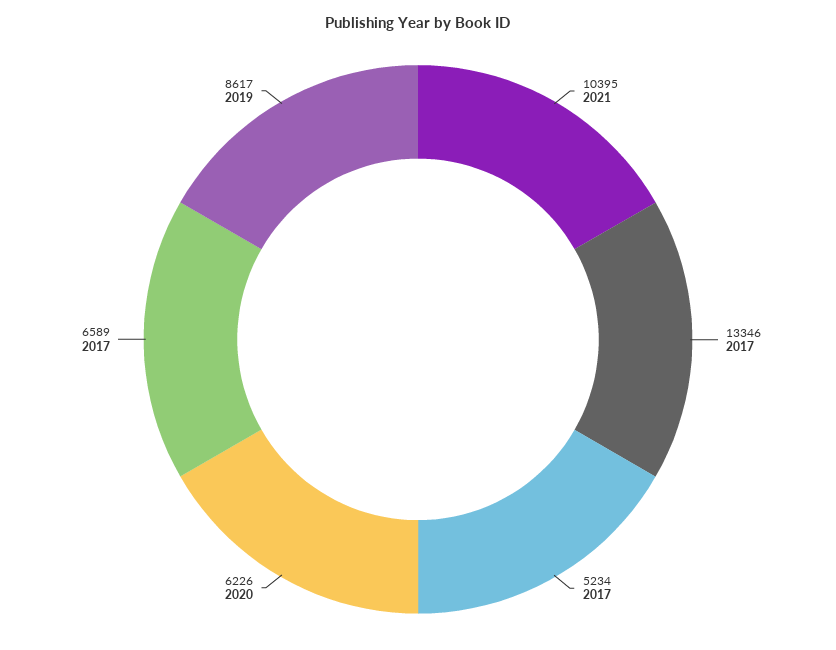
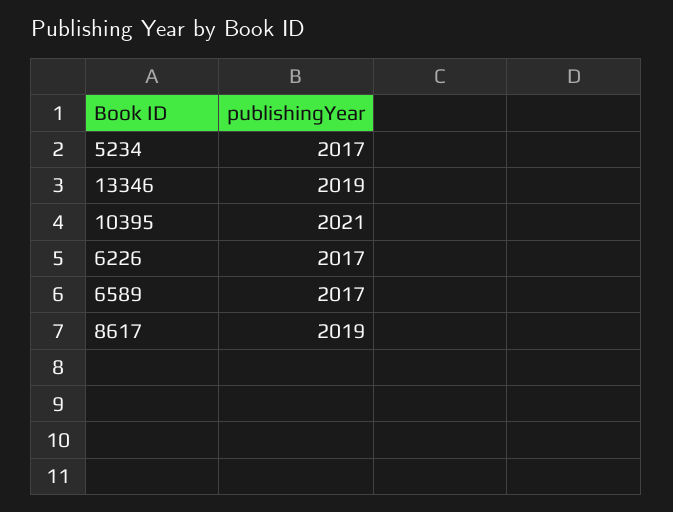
  {
    "10395": 2021,
-   "13346": 2017,
+   "13346": 2019,
    "5234": 2017,
-   "6226": 2020,
+   "6226": 2017,
    "6589": 2017,
    "8617": 2019
  }

